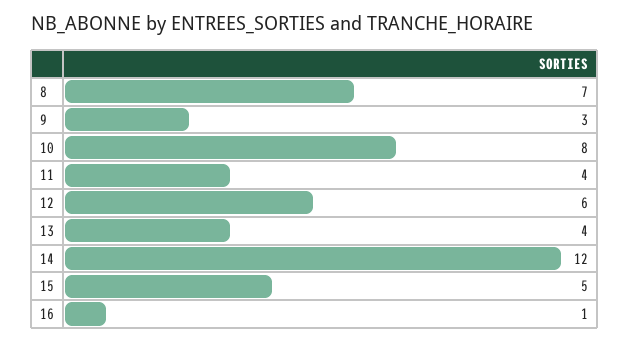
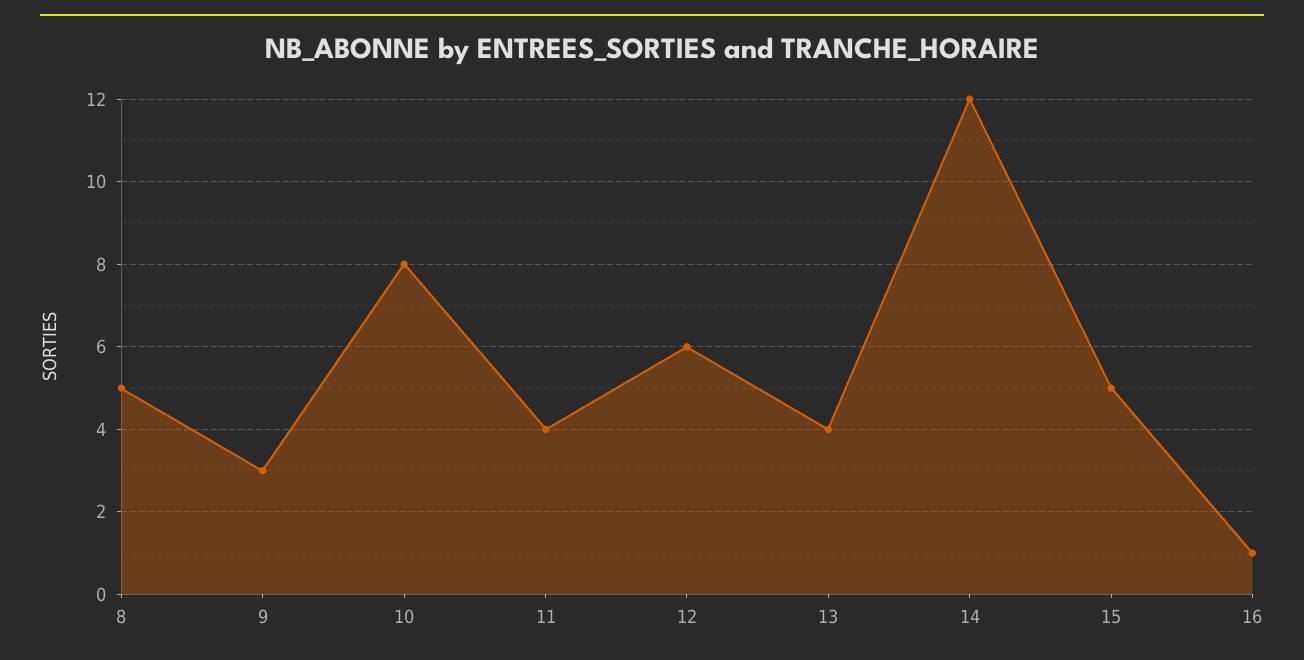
  {
-   "8": 7,
+   "8": 5,
    "9": 3,
    "10": 8,
    "11": 4,
    "12": 6,
    "13": 4,
    "14": 12,
    "15": 5,
    "16": 1
  }

